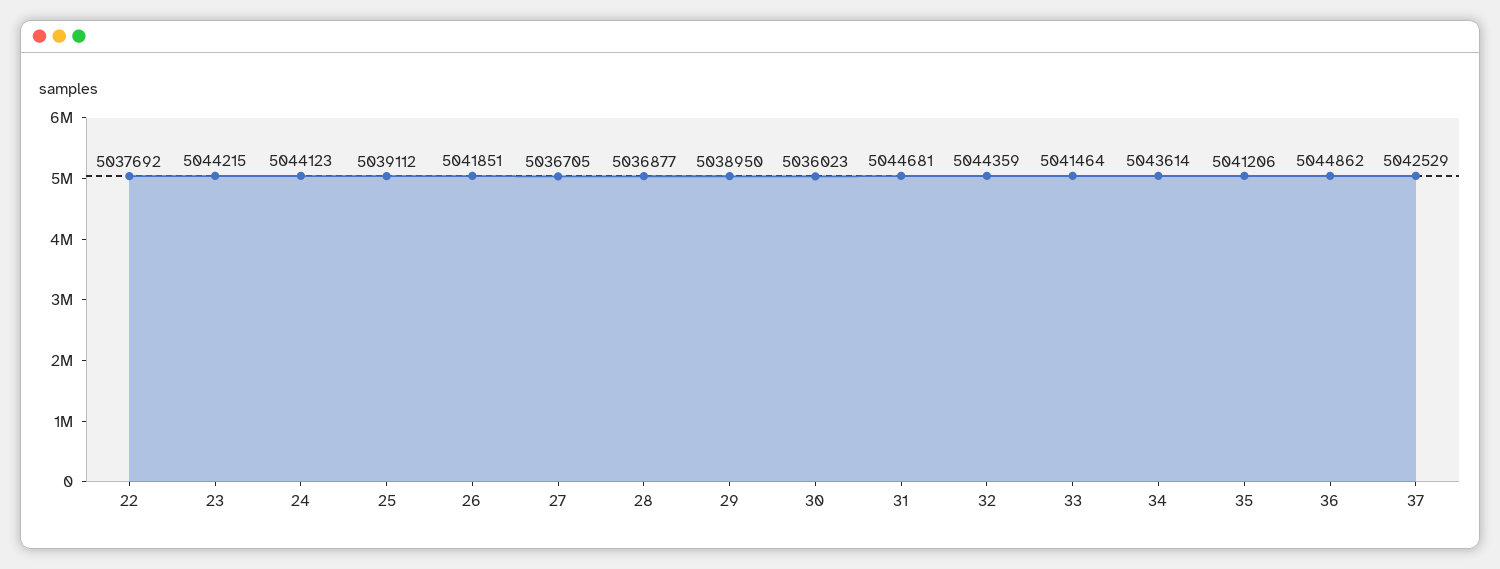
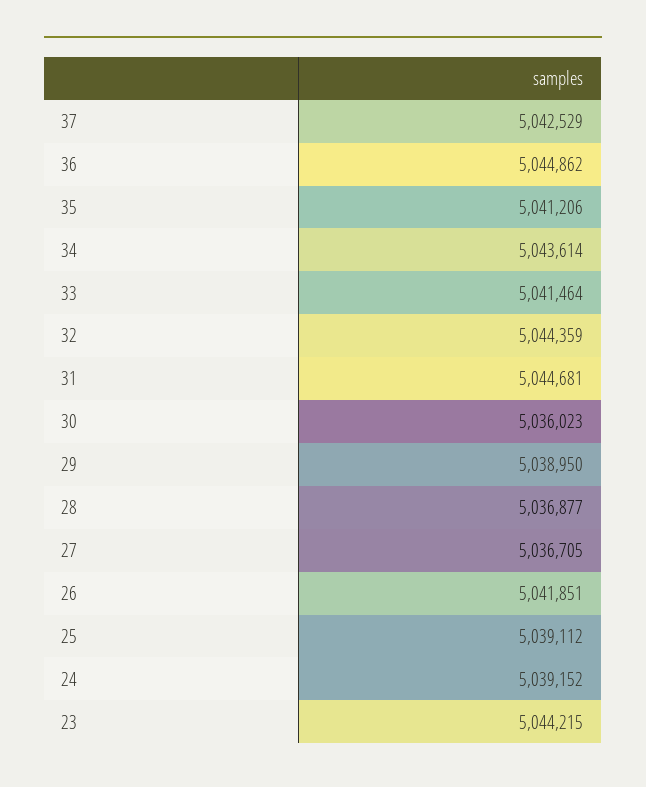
  {
-   "22": 5037692,
    "23": 5044215,
-   "24": 5044123,
+   "24": 5039152,
    "25": 5039112,
    "26": 5041851,
    "27": 5036705,
    "28": 5036877,
    "29": 5038950,
    "30": 5036023,
    "31": 5044681,
    "32": 5044359,
    "33": 5041464,
    "34": 5043614,
    "35": 5041206,
    "36": 5044862,
    "37": 5042529
  }

